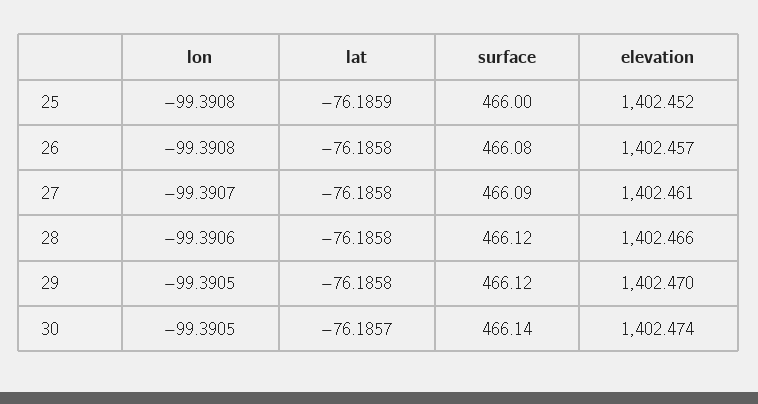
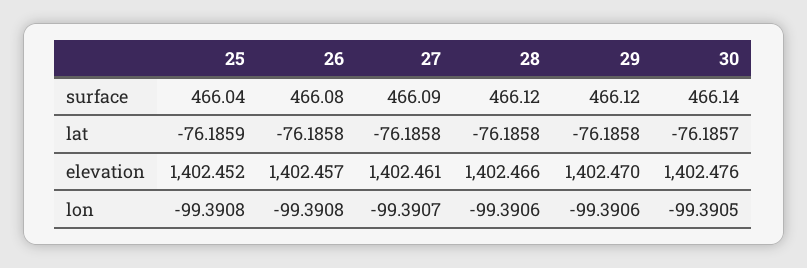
  {
    "lon": {
      "25": -99.3908,
      "26": -99.3908,
      "27": -99.3907,
      "28": -99.3906,
-     "29": -99.3905,
+     "29": -99.3906,
      "30": -99.3905
    },
    "lat": {
      "25": -76.1859,
      "26": -76.1858,
      "27": -76.1858,
      "28": -76.1858,
      "29": -76.1858,
      "30": -76.1857
    },
    "surface": {
-     "25": 466,
+     "25": 466.04,
      "26": 466.08,
      "27": 466.09,
      "28": 466.12,
      "29": 466.12,
      "30": 466.14
    },
    "elevation": {
      "25": 1402.452,
      "26": 1402.457,
      "27": 1402.461,
      "28": 1402.466,
      "29": 1402.47,
-     "30": 1402.474
+     "30": 1402.476
    }
  }

